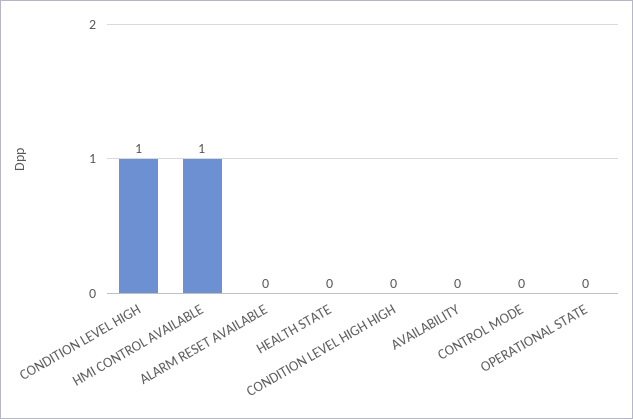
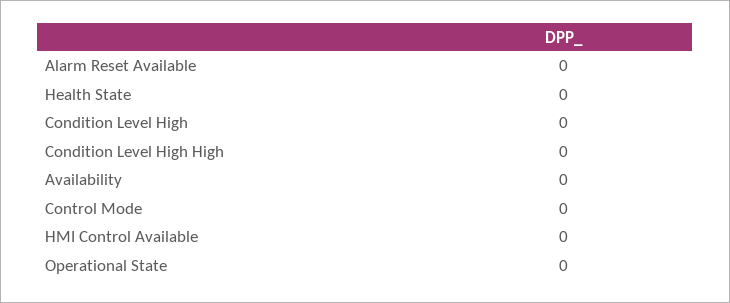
  {
-   "CONDITION LEVEL HIGH": 1,
+   "CONDITION LEVEL HIGH": 0,
-   "HMI CONTROL AVAILABLE": 1,
+   "HMI CONTROL AVAILABLE": 0,
    "ALARM RESET AVAILABLE": 0,
    "HEALTH STATE": 0,
    "CONDITION LEVEL HIGH HIGH": 0,
    "AVAILABILITY": 0,
    "CONTROL MODE": 0,
    "OPERATIONAL STATE": 0
  }

